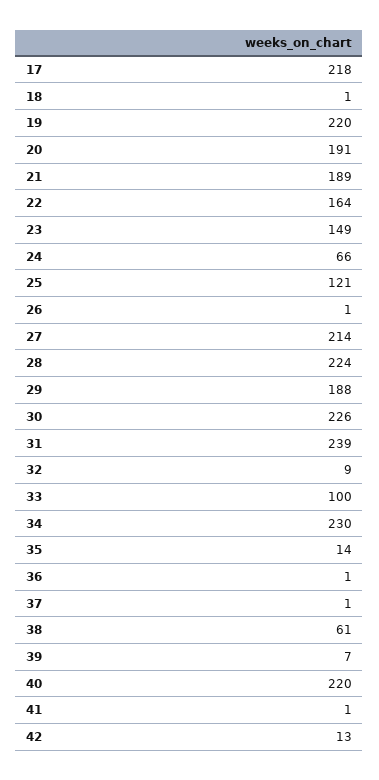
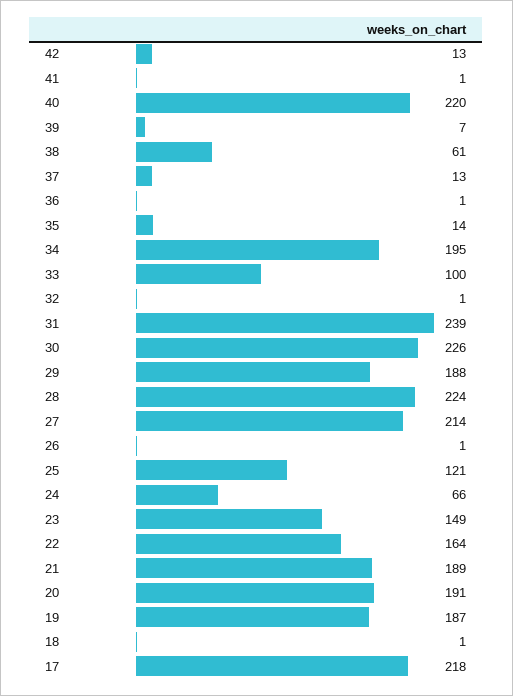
  {
    "17": 218,
    "18": 1,
-   "19": 220,
+   "19": 187,
    "20": 191,
    "21": 189,
    "22": 164,
    "23": 149,
    "24": 66,
    "25": 121,
    "26": 1,
    "27": 214,
    "28": 224,
    "29": 188,
    "30": 226,
    "31": 239,
-   "32": 9,
+   "32": 1,
    "33": 100,
-   "34": 230,
+   "34": 195,
    "35": 14,
    "36": 1,
-   "37": 1,
+   "37": 13,
    "38": 61,
    "39": 7,
    "40": 220,
    "41": 1,
    "42": 13
  }

